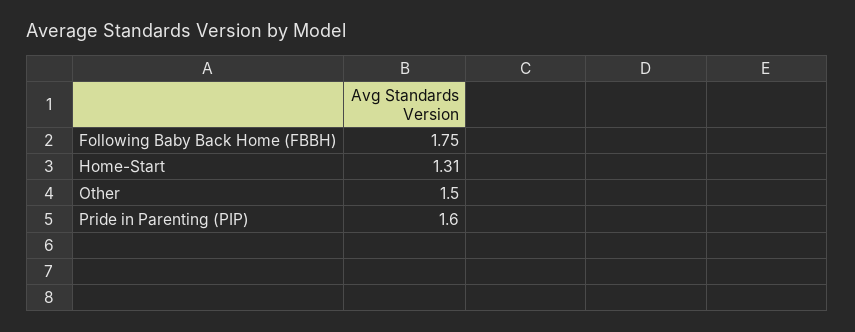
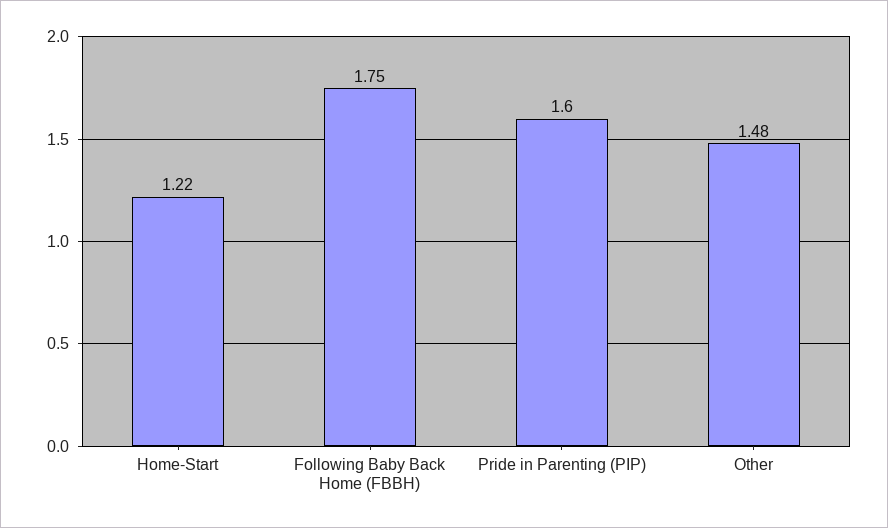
  {
    "Following Baby Back Home (FBBH)": 1.75,
-   "Home-Start": 1.31,
+   "Home-Start": 1.22,
-   "Other": 1.5,
+   "Other": 1.48,
    "Pride in Parenting (PIP)": 1.6
  }

